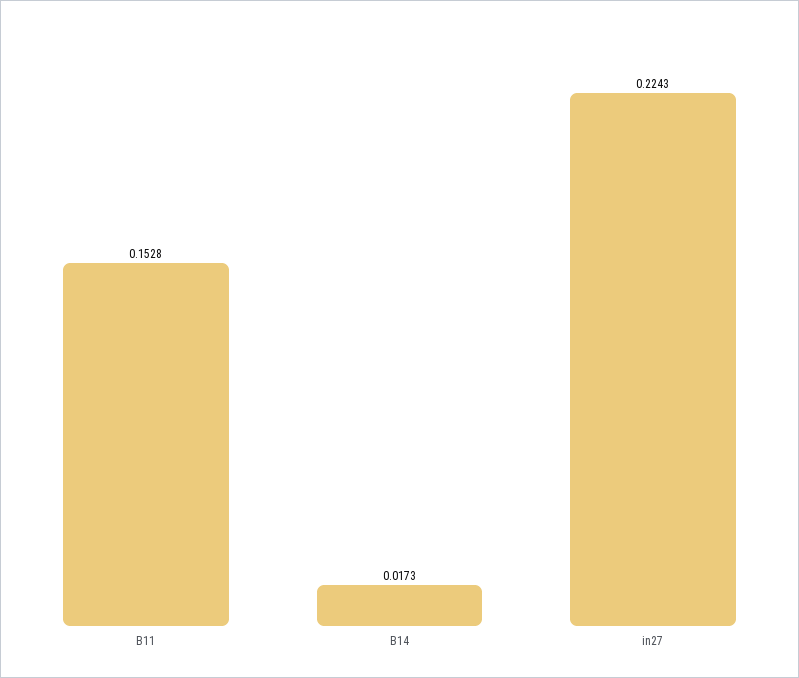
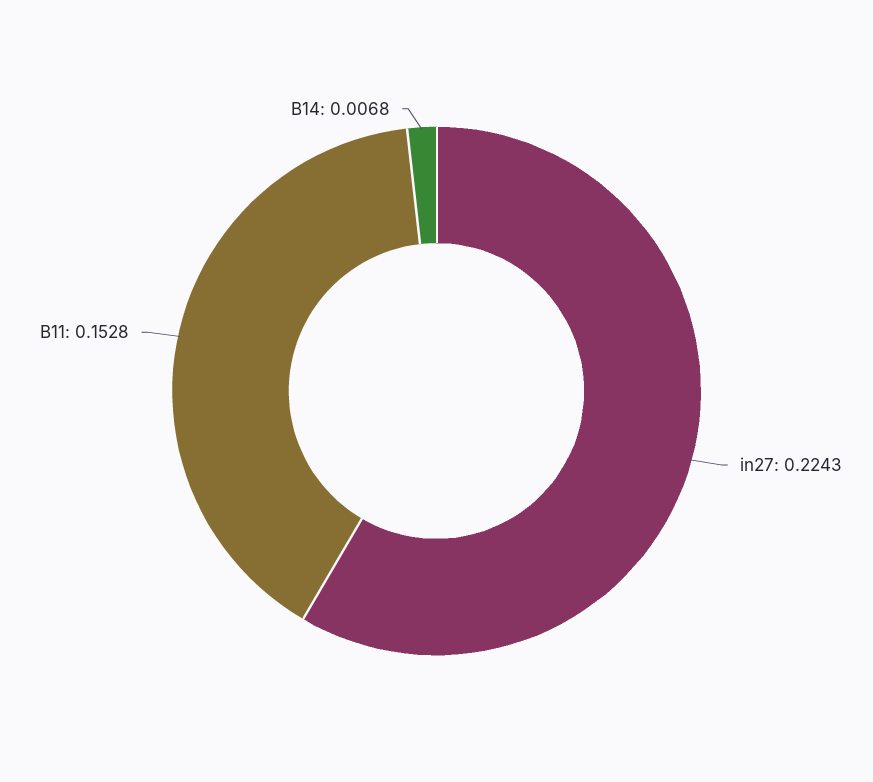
  {
    "B11": 0.1528,
-   "B14": 0.0173,
+   "B14": 0.0068,
    "in27": 0.2243
  }

